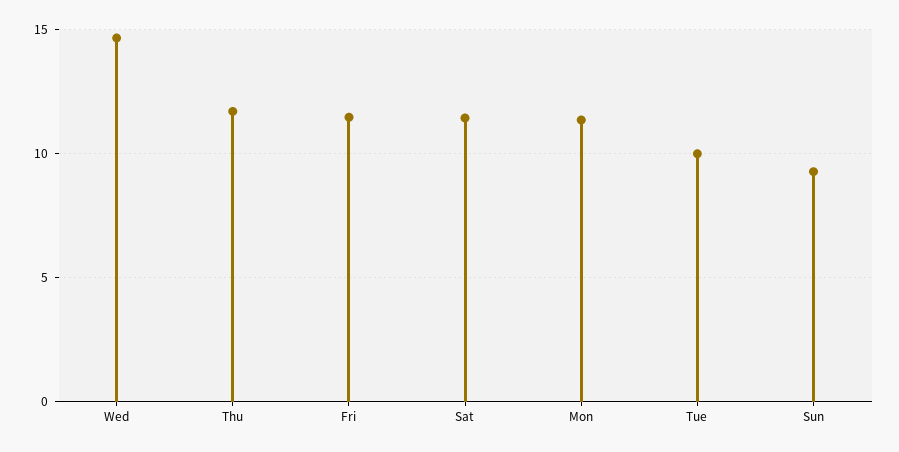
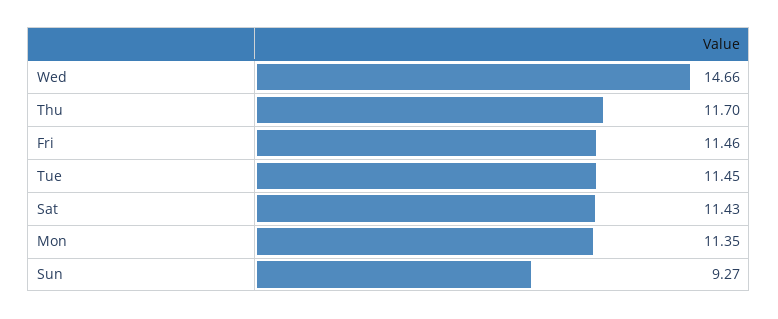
  {
    "Wed": 14.66,
    "Thu": 11.7,
    "Fri": 11.46,
    "Sat": 11.43,
    "Mon": 11.35,
-   "Tue": 10,
+   "Tue": 11.45,
    "Sun": 9.27
  }

